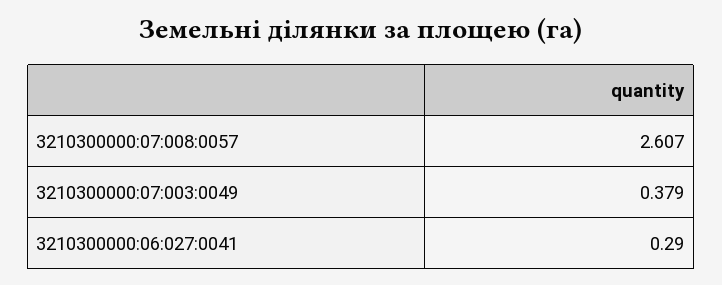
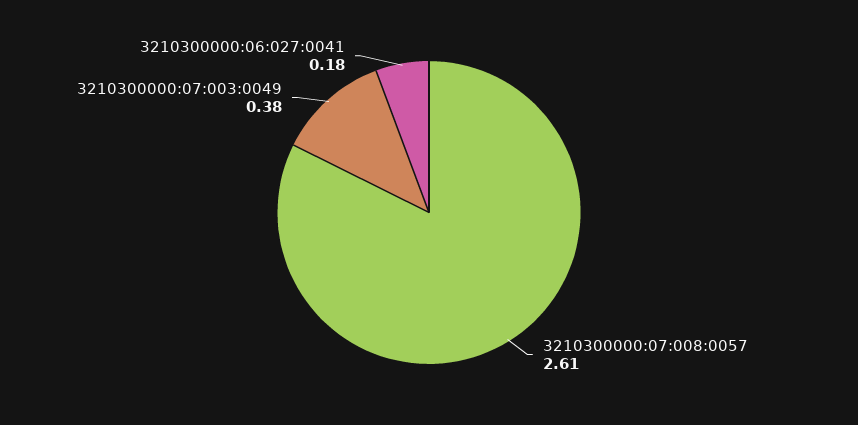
  {
    "3210300000:07:008:0057": 2.607,
    "3210300000:07:003:0049": 0.379,
-   "3210300000:06:027:0041": 0.29
+   "3210300000:06:027:0041": 0.18
  }

